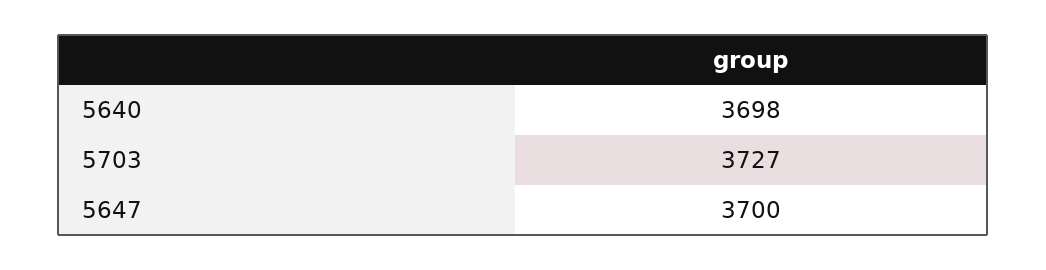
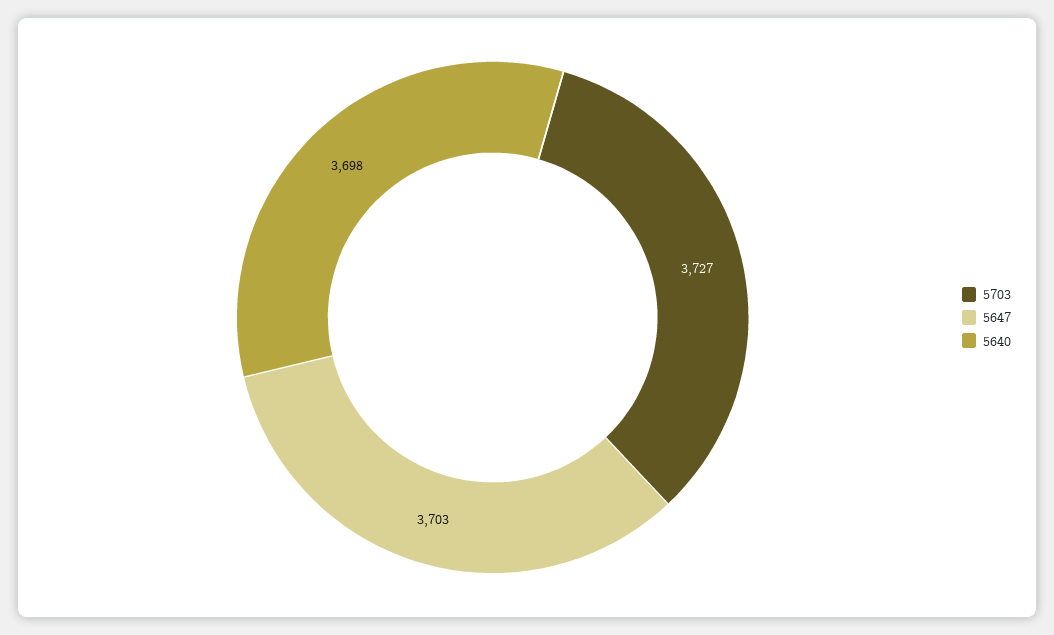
  {
    "5640": 3698,
    "5703": 3727,
-   "5647": 3700
+   "5647": 3703
  }

